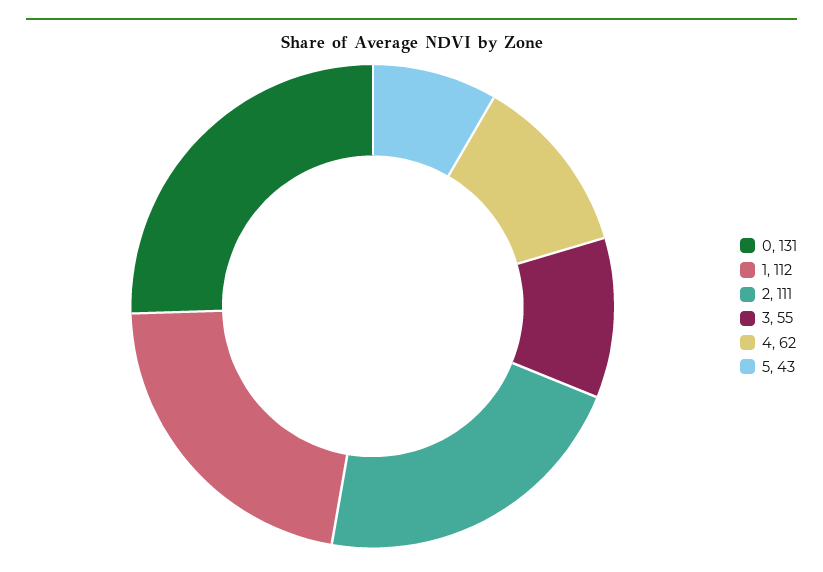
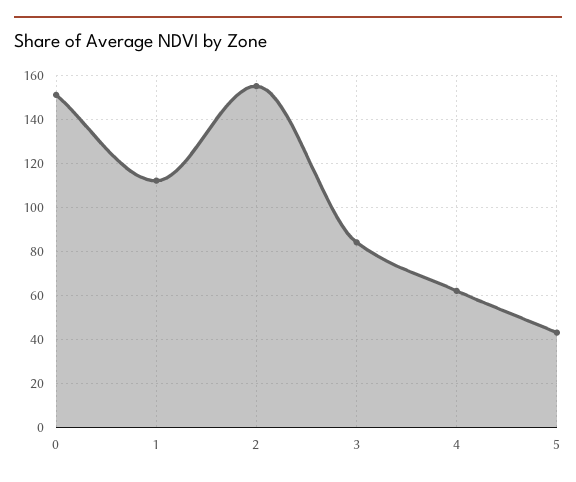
  {
-   "0": 131,
+   "0": 150,
    "1": 112,
-   "2": 111,
+   "2": 155,
-   "3": 55,
+   "3": 85,
    "4": 62,
    "5": 43
  }

